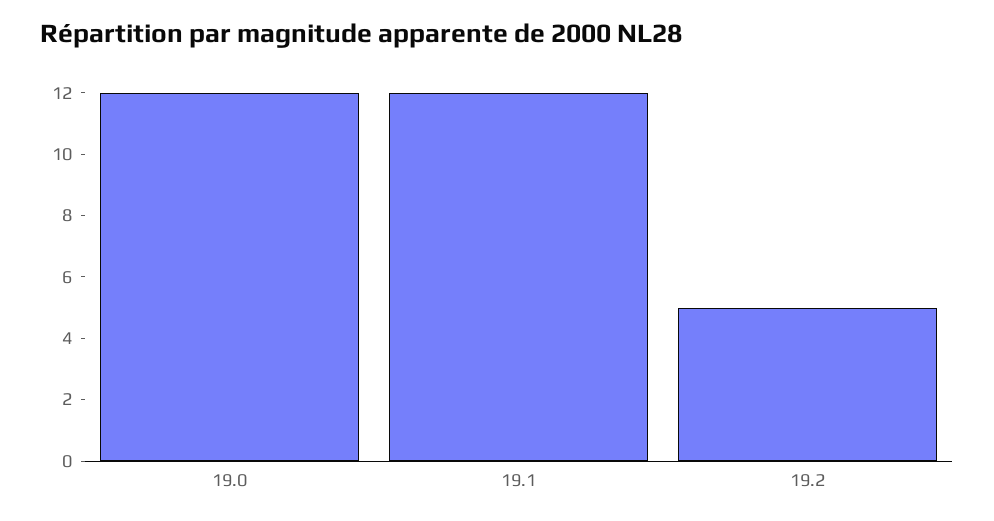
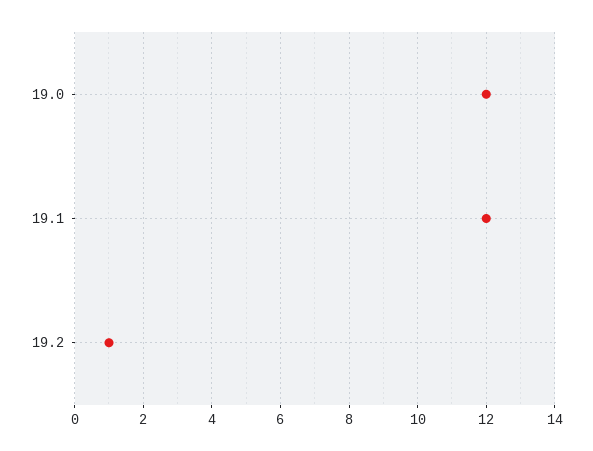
  {
    "19.0": 12,
    "19.1": 12,
-   "19.2": 5
+   "19.2": 1
  }

